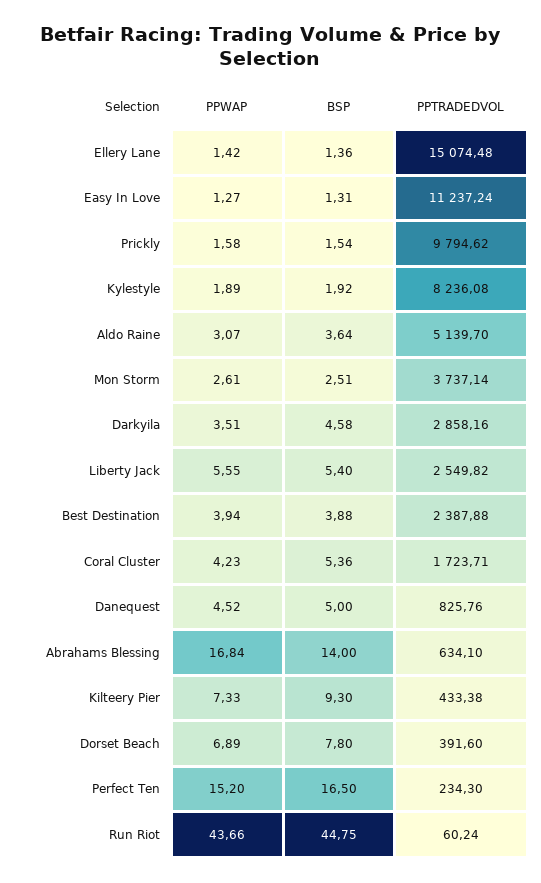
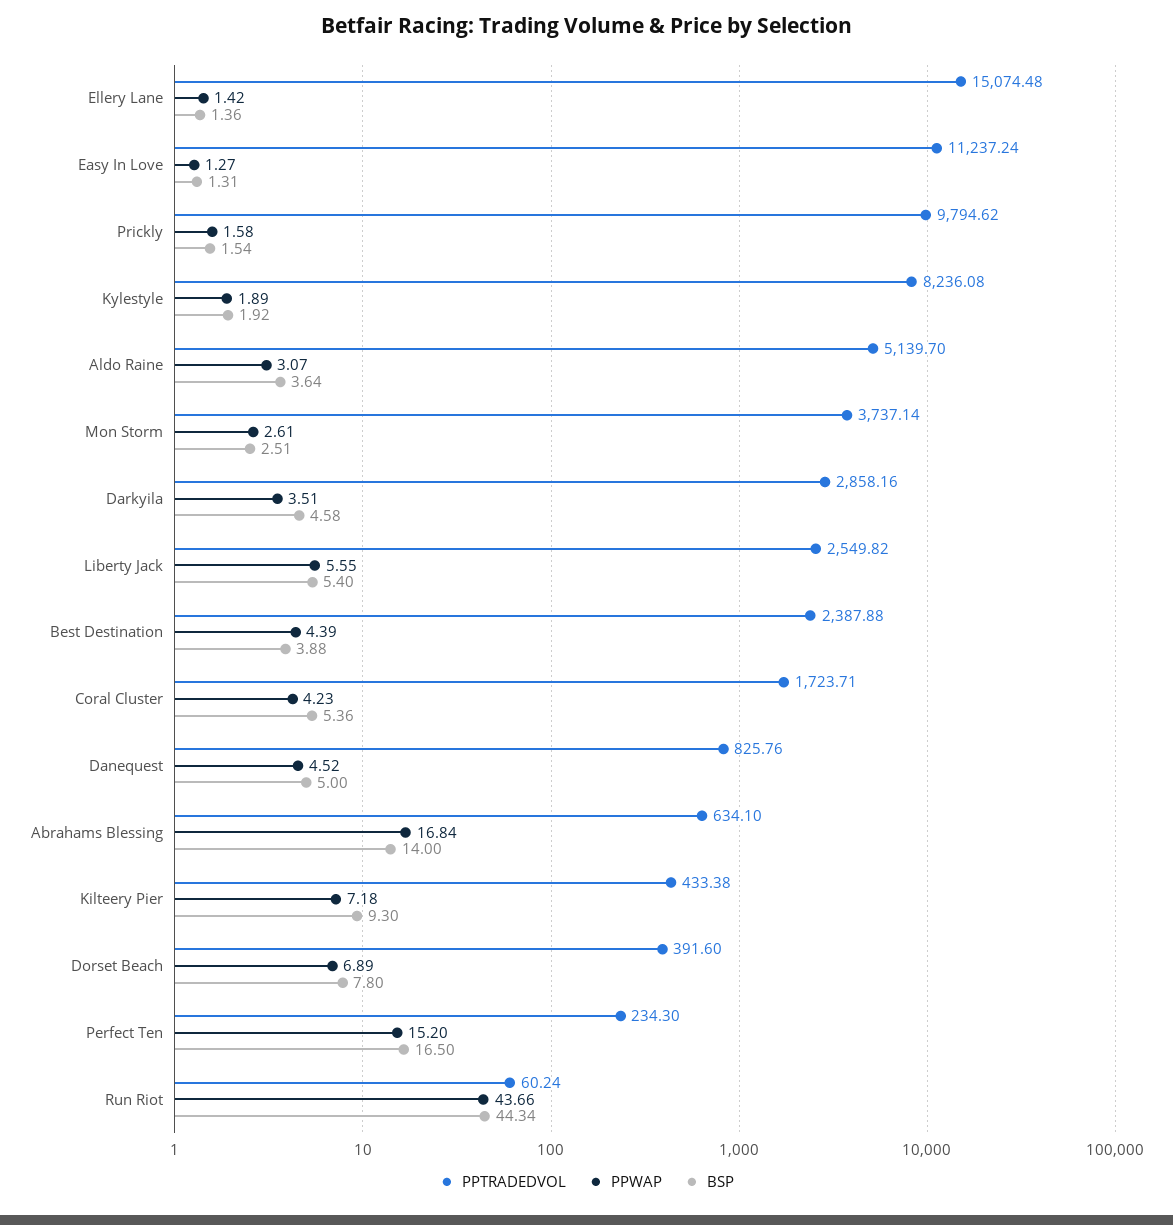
  {
    "PPWAP": {
      "Ellery Lane": 1.42,
      "Easy In Love": 1.27,
      "Prickly": 1.58,
      "Kylestyle": 1.89,
      "Aldo Raine": 3.07,
      "Mon Storm": 2.61,
      "Darkyila": 3.51,
      "Liberty Jack": 5.55,
-     "Best Destination": 3.94,
+     "Best Destination": 4.39,
      "Coral Cluster": 4.23,
      "Danequest": 4.52,
      "Abrahams Blessing": 16.84,
-     "Kilteery Pier": 7.33,
+     "Kilteery Pier": 7.18,
      "Dorset Beach": 6.89,
      "Perfect Ten": 15.2,
      "Run Riot": 43.66
    },
    "BSP": {
      "Ellery Lane": 1.36,
      "Easy In Love": 1.31,
      "Prickly": 1.54,
      "Kylestyle": 1.92,
      "Aldo Raine": 3.64,
      "Mon Storm": 2.51,
      "Darkyila": 4.58,
      "Liberty Jack": 5.4,
      "Best Destination": 3.88,
      "Coral Cluster": 5.36,
      "Danequest": 5,
      "Abrahams Blessing": 14,
      "Kilteery Pier": 9.3,
      "Dorset Beach": 7.8,
      "Perfect Ten": 16.5,
-     "Run Riot": 44.75
+     "Run Riot": 44.34
    },
    "PPTRADEDVOL": {
      "Ellery Lane": 15074.48,
      "Easy In Love": 11237.24,
      "Prickly": 9794.62,
      "Kylestyle": 8236.08,
      "Aldo Raine": 5139.7,
      "Mon Storm": 3737.14,
      "Darkyila": 2858.16,
      "Liberty Jack": 2549.82,
      "Best Destination": 2387.88,
      "Coral Cluster": 1723.71,
      "Danequest": 825.76,
      "Abrahams Blessing": 634.1,
      "Kilteery Pier": 433.38,
      "Dorset Beach": 391.6,
      "Perfect Ten": 234.3,
      "Run Riot": 60.24
    }
  }

